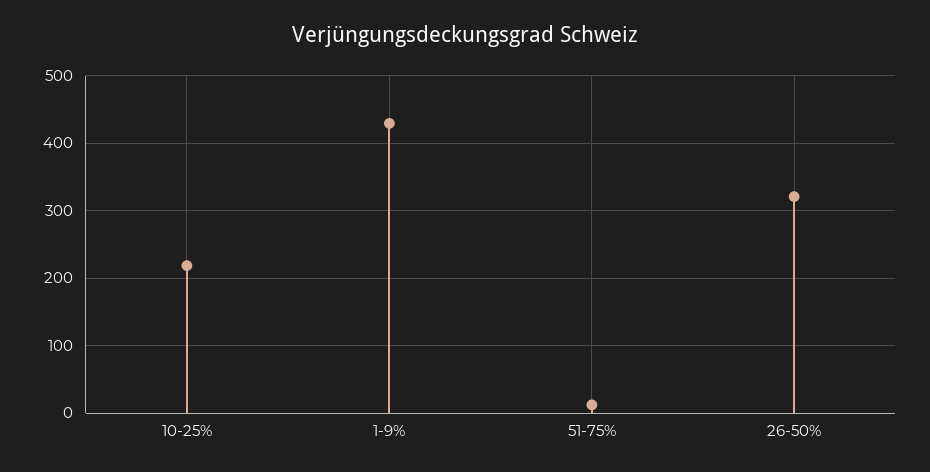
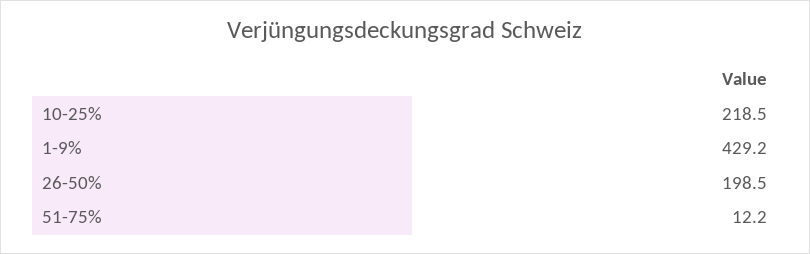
  {
    "10-25%": 218.5,
    "1-9%": 429.2,
    "51-75%": 12.2,
-   "26-50%": 320
+   "26-50%": 198.5
  }

